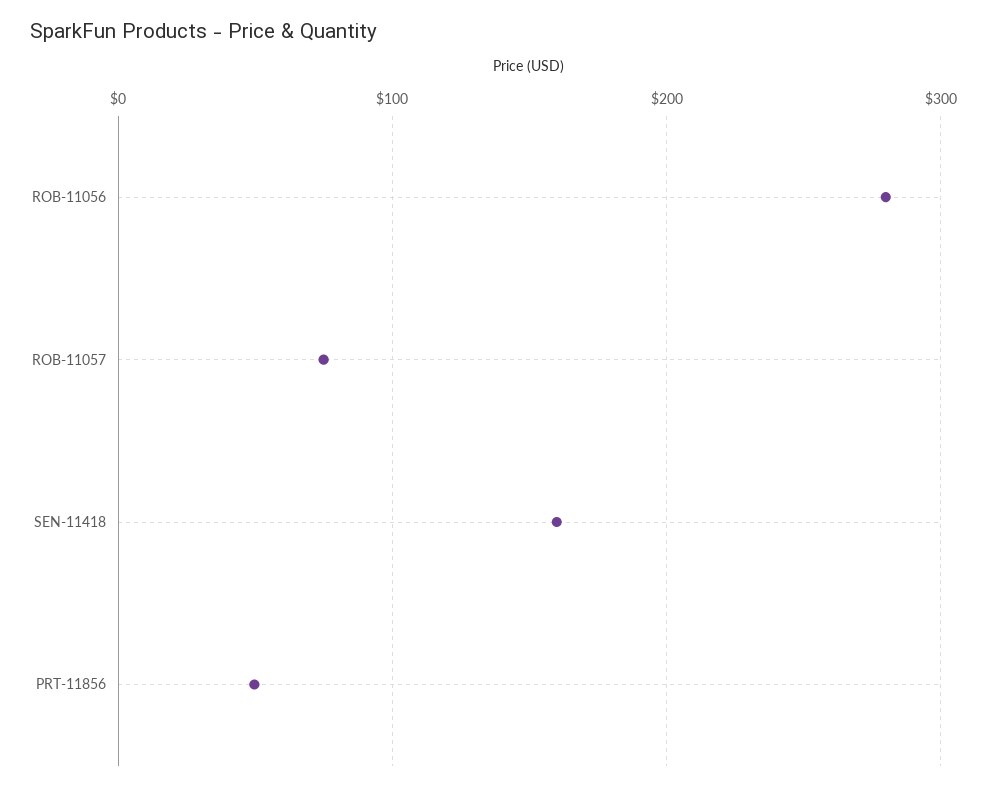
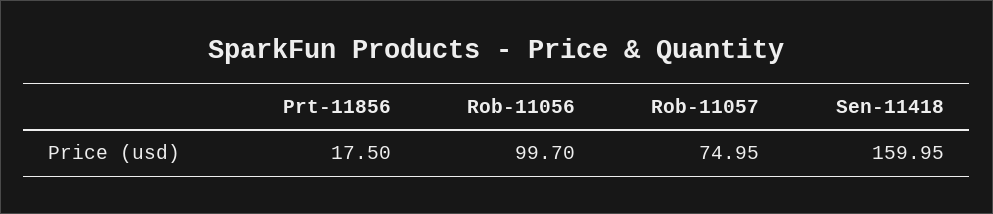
  {
-   "ROB-11056": 280,
+   "ROB-11056": 99.7,
    "ROB-11057": 74.95,
    "SEN-11418": 159.95,
-   "PRT-11856": 50
+   "PRT-11856": 17.5
  }

